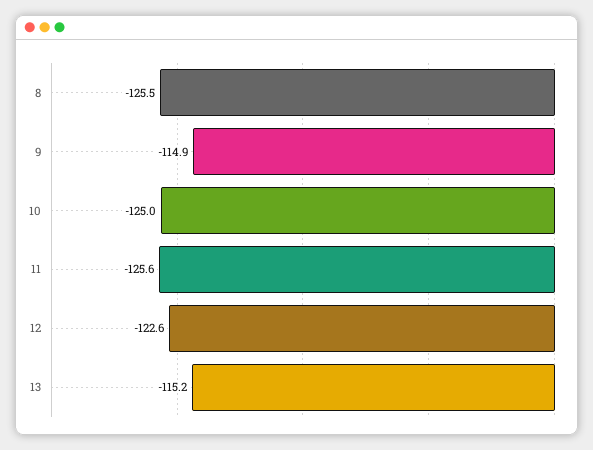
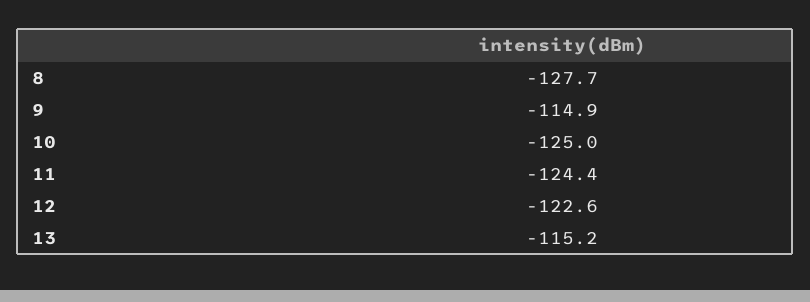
  {
-   "8": -125.5,
+   "8": -127.7,
    "9": -114.9,
    "10": -125,
-   "11": -125.6,
+   "11": -124.4,
    "12": -122.6,
    "13": -115.2
  }

